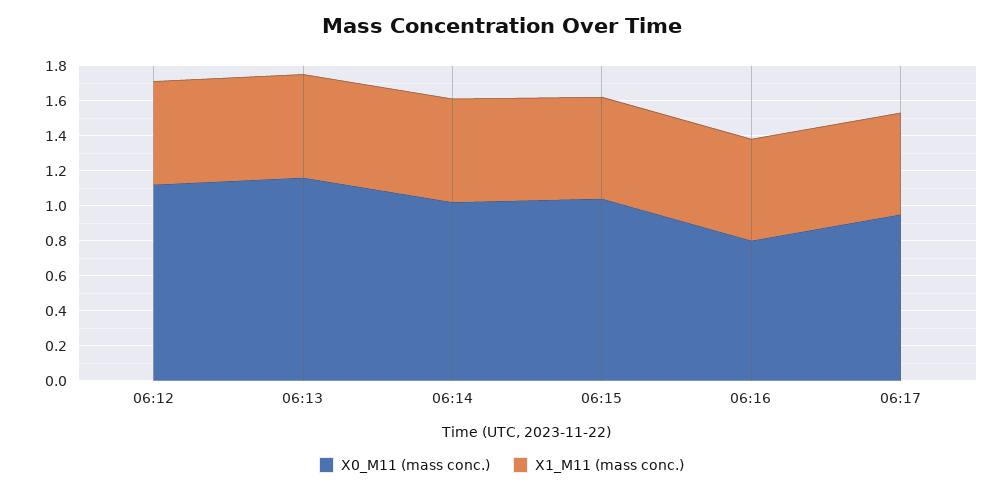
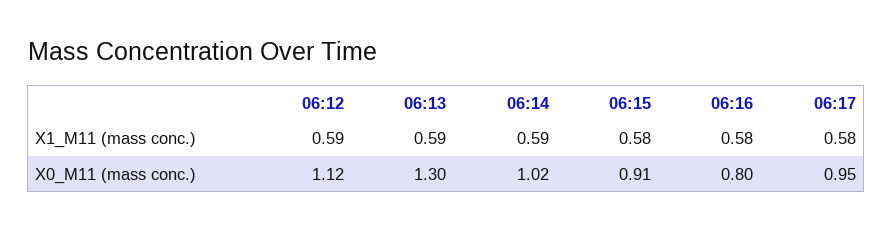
  {
    "X0_M11 (mass conc.)": {
      "06:12": 1.12,
-     "06:13": 1.15,
+     "06:13": 1.3,
      "06:14": 1.02,
-     "06:15": 1.05,
+     "06:15": 0.91,
      "06:16": 0.8,
      "06:17": 0.95
    },
    "X1_M11 (mass conc.)": {
      "06:12": 0.59,
      "06:13": 0.59,
      "06:14": 0.59,
      "06:15": 0.58,
      "06:16": 0.58,
      "06:17": 0.58
    }
  }

